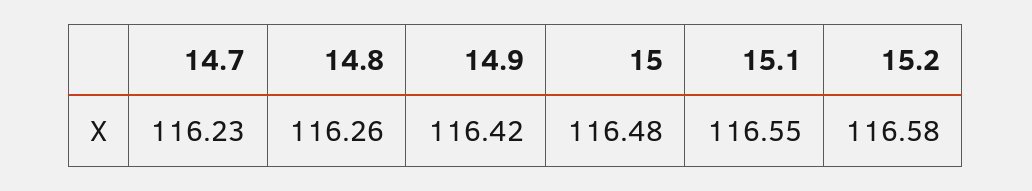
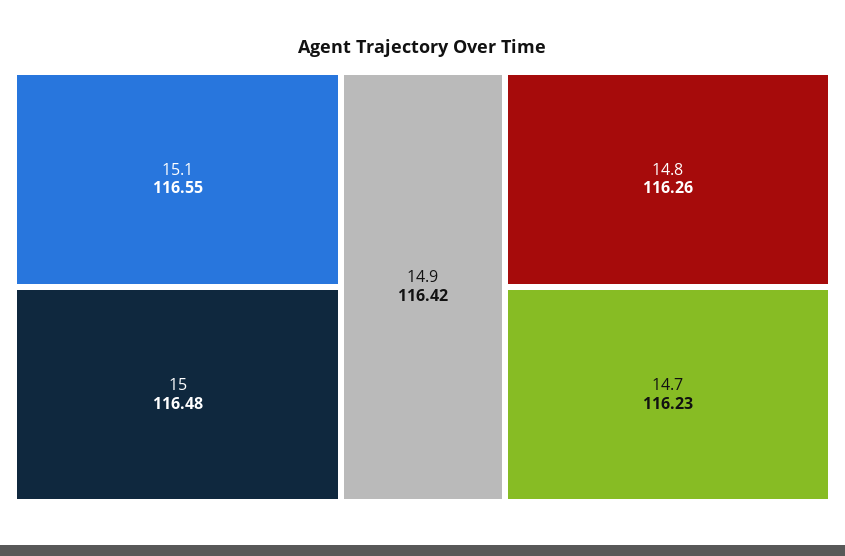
  {
    "14.7": 116.23,
    "14.8": 116.26,
    "14.9": 116.42,
    "15": 116.48,
-   "15.1": 116.55,
+   "15.1": 116.55
-   "15.2": 116.58
  }

